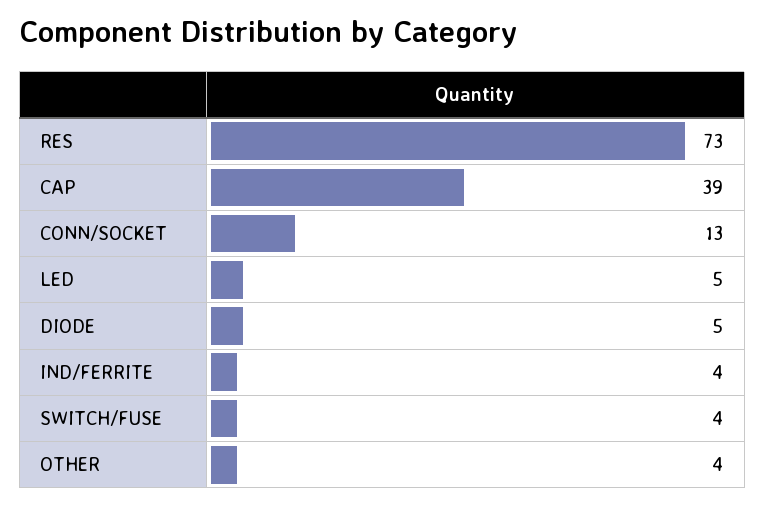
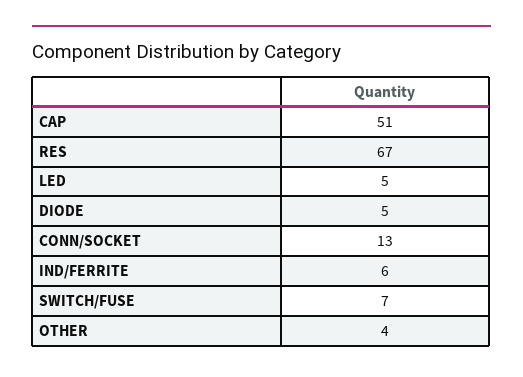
  {
-   "RES": 73,
+   "RES": 67,
-   "CAP": 39,
+   "CAP": 51,
    "CONN/SOCKET": 13,
    "LED": 5,
    "DIODE": 5,
-   "IND/FERRITE": 4,
+   "IND/FERRITE": 6,
-   "SWITCH/FUSE": 4,
+   "SWITCH/FUSE": 7,
    "OTHER": 4
  }

